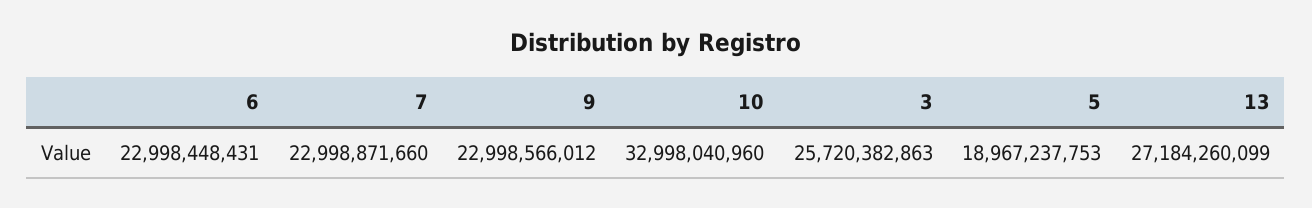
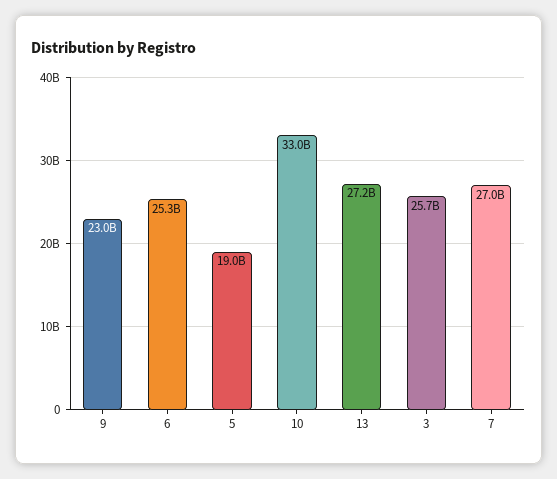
  {
-   "6": 22998448431,
+   "6": 25300000000,
-   "7": 22998871660,
+   "7": 27000000000,
    "9": 22998566012,
    "10": 32998040960,
    "3": 25720382863,
    "5": 18967237753,
    "13": 27184260099
  }

